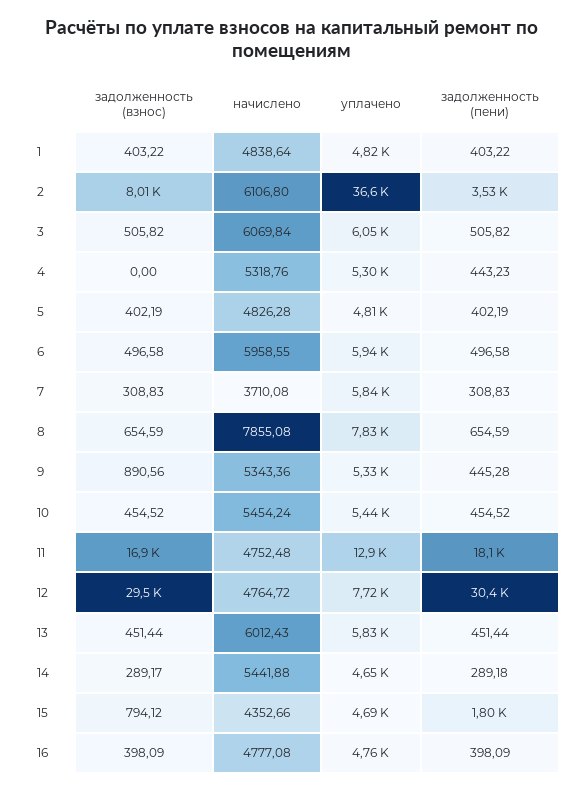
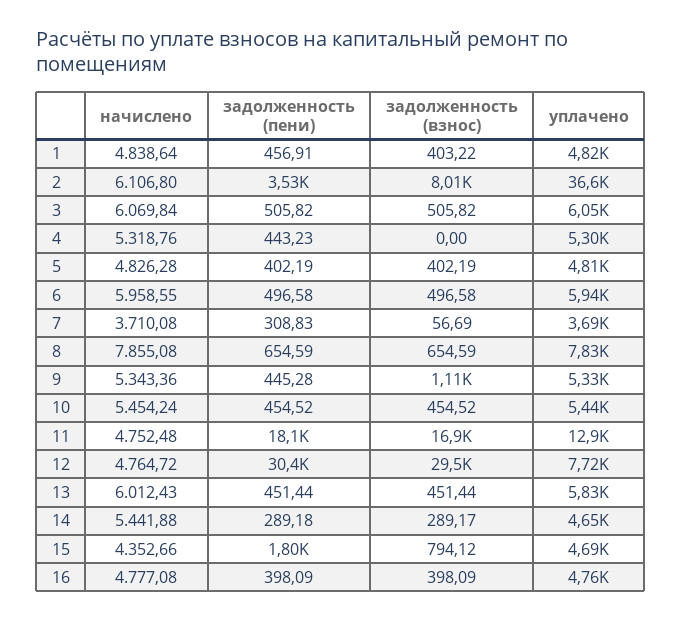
  {
    "задолженность (взнос)": {
      "1": 403.22,
      "2": 8010,
      "3": 505.82,
      "4": 0,
      "5": 402.19,
      "6": 496.58,
-     "7": 308.83,
+     "7": 56.69,
      "8": 654.59,
-     "9": 890.56,
+     "9": 1110,
      "10": 454.52,
      "11": 16900,
      "12": 29500,
      "13": 451.44,
      "14": 289.17,
      "15": 794.12,
      "16": 398.09
    },
    "начислено": {
      "1": 4838.64,
      "2": 6106.8,
      "3": 6069.84,
      "4": 5318.76,
      "5": 4826.28,
      "6": 5958.55,
      "7": 3710.08,
      "8": 7855.08,
      "9": 5343.36,
      "10": 5454.24,
      "11": 4752.48,
      "12": 4764.72,
      "13": 6012.43,
      "14": 5441.88,
      "15": 4352.66,
      "16": 4777.08
    },
    "уплачено": {
      "1": 4820,
      "2": 36600,
      "3": 6050,
      "4": 5300,
      "5": 4810,
      "6": 5940,
-     "7": 5840,
+     "7": 3690,
      "8": 7830,
      "9": 5330,
      "10": 5440,
      "11": 12900,
      "12": 7720,
      "13": 5830,
      "14": 4650,
      "15": 4690,
      "16": 4760
    },
    "задолженность (пени)": {
-     "1": 403.22,
+     "1": 456.91,
      "2": 3530,
      "3": 505.82,
      "4": 443.23,
      "5": 402.19,
      "6": 496.58,
      "7": 308.83,
      "8": 654.59,
      "9": 445.28,
      "10": 454.52,
      "11": 18100,
      "12": 30400,
      "13": 451.44,
      "14": 289.18,
      "15": 1800,
      "16": 398.09
    }
  }

